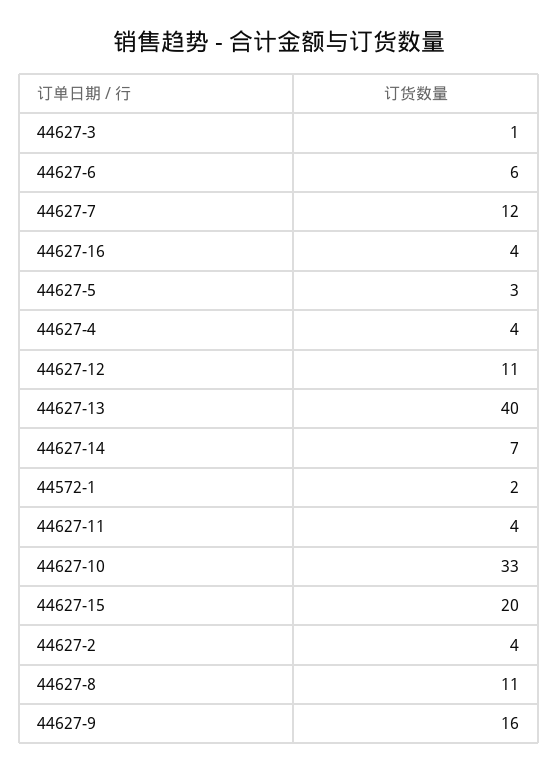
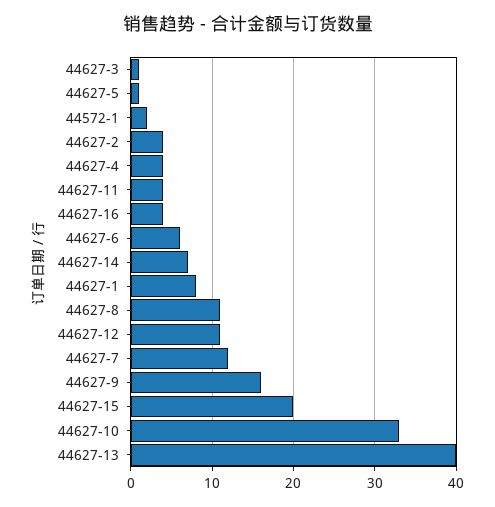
  {
    "44627-3": 1,
    "44627-6": 6,
    "44627-7": 12,
    "44627-16": 4,
-   "44627-5": 3,
+   "44627-5": 1,
    "44627-4": 4,
    "44627-12": 11,
    "44627-13": 40,
    "44627-14": 7,
    "44572-1": 2,
    "44627-11": 4,
    "44627-10": 33,
    "44627-15": 20,
    "44627-2": 4,
    "44627-8": 11,
-   "44627-9": 16
+   "44627-9": 16,
+   "44627-1": 8
  }

